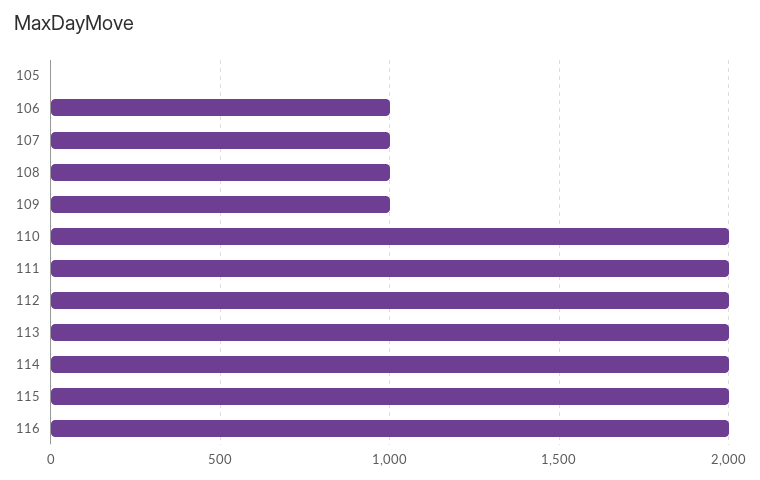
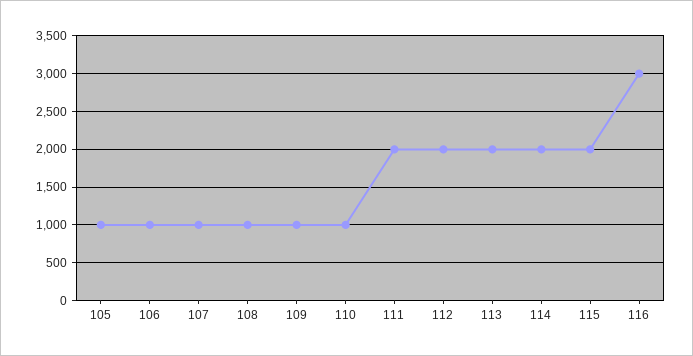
  {
-   "105": 0,
+   "105": 1000,
    "106": 1000,
    "107": 1000,
    "108": 1000,
    "109": 1000,
-   "110": 2000,
+   "110": 1000,
    "111": 2000,
    "112": 2000,
    "113": 2000,
    "114": 2000,
    "115": 2000,
-   "116": 2000
+   "116": 3000
  }

